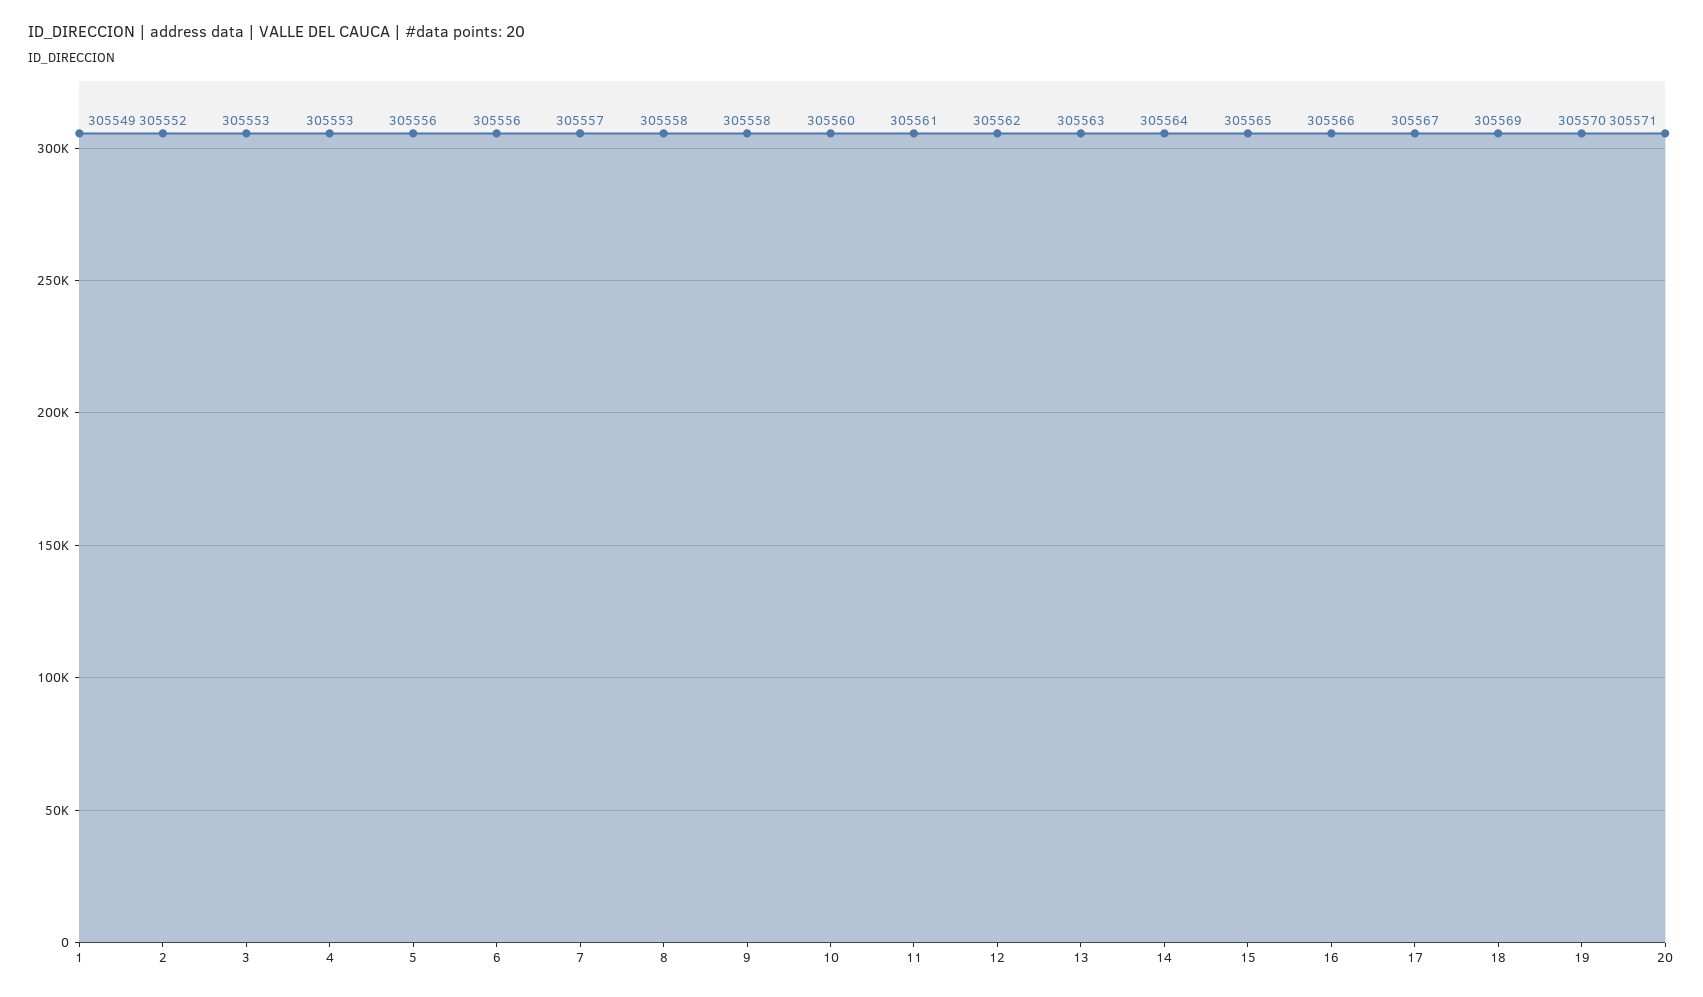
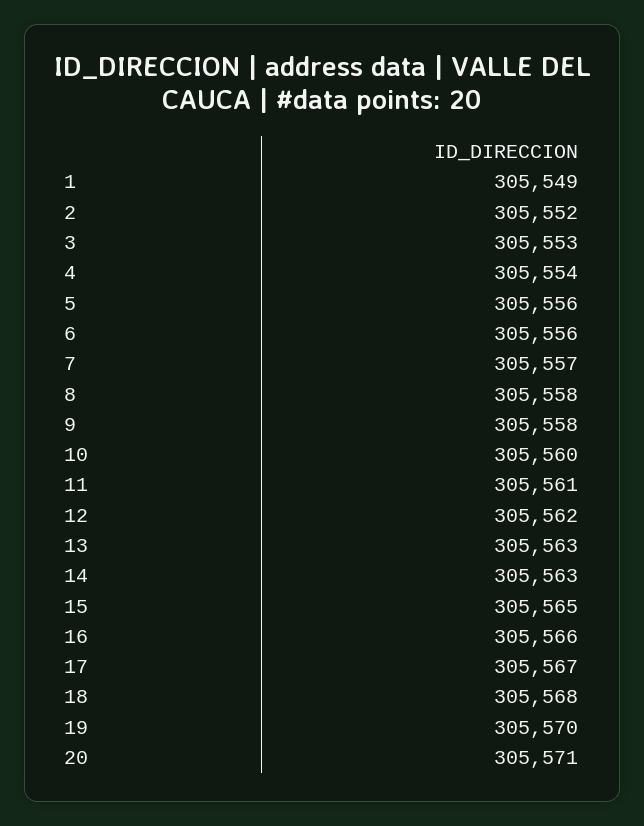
  {
    "1": 305549,
    "2": 305552,
    "3": 305553,
-   "4": 305553,
+   "4": 305554,
    "5": 305556,
    "6": 305556,
    "7": 305557,
    "8": 305558,
    "9": 305558,
    "10": 305560,
    "11": 305561,
    "12": 305562,
    "13": 305563,
-   "14": 305564,
+   "14": 305563,
    "15": 305565,
    "16": 305566,
    "17": 305567,
-   "18": 305569,
+   "18": 305568,
    "19": 305570,
    "20": 305571
  }

